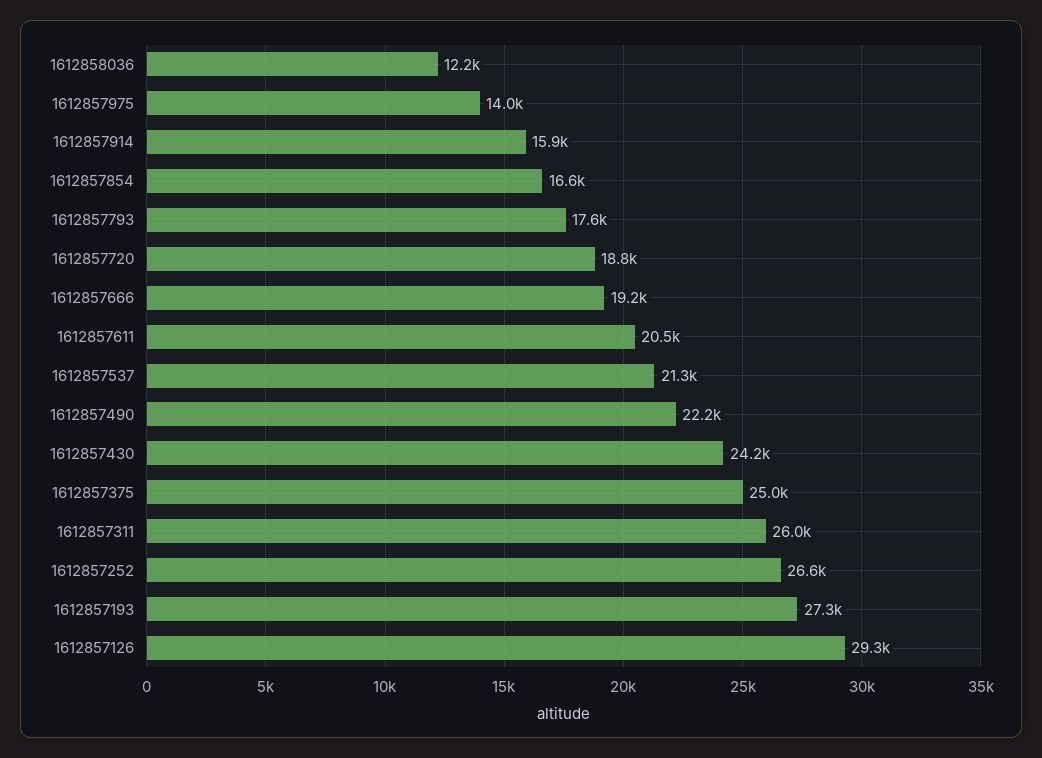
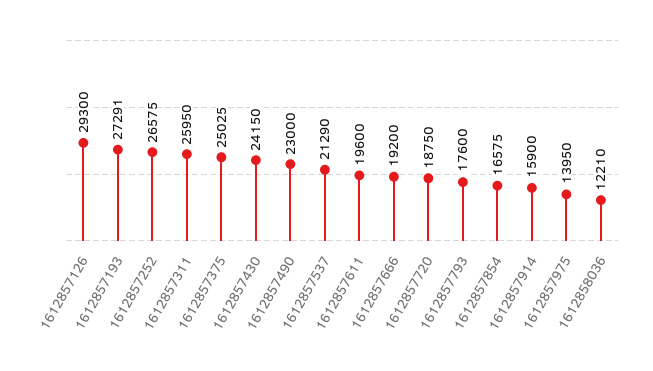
  {
    "1612858036": 12210,
    "1612857975": 13950,
    "1612857914": 15900,
    "1612857854": 16575,
    "1612857793": 17600,
    "1612857720": 18750,
    "1612857666": 19200,
-   "1612857611": 20500,
+   "1612857611": 19600,
    "1612857537": 21290,
-   "1612857490": 22200,
+   "1612857490": 23000,
    "1612857430": 24150,
    "1612857375": 25025,
    "1612857311": 25950,
    "1612857252": 26575,
    "1612857193": 27291,
    "1612857126": 29300
  }

